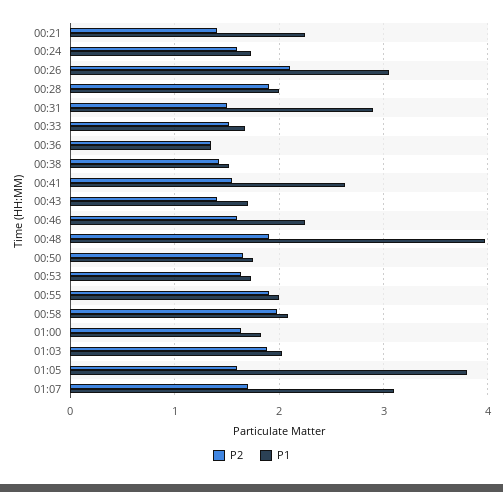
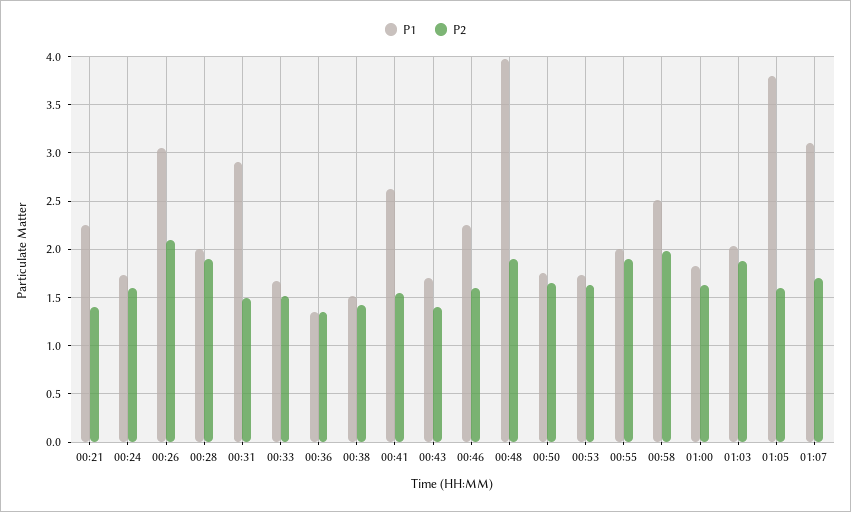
  {
    "P2": {
      "00:21": 1.4,
      "00:24": 1.6,
      "00:26": 2.1,
      "00:28": 1.9,
      "00:31": 1.5,
      "00:33": 1.5,
      "00:36": 1.4,
      "00:38": 1.4,
      "00:41": 1.6,
      "00:43": 1.4,
      "00:46": 1.6,
      "00:48": 1.9,
      "00:50": 1.7,
      "00:53": 1.6,
      "00:55": 1.9,
      "00:58": 2,
      "01:00": 1.6,
      "01:03": 1.9,
      "01:05": 1.6,
      "01:07": 1.7
    },
    "P1": {
      "00:21": 2.3,
      "00:24": 1.7,
      "00:26": 3.1,
      "00:28": 2,
      "00:31": 2.9,
      "00:33": 1.7,
      "00:36": 1.4,
      "00:38": 1.5,
      "00:41": 2.6,
      "00:43": 1.7,
      "00:46": 2.3,
      "00:48": 4,
      "00:50": 1.8,
      "00:53": 1.7,
      "00:55": 2,
-     "00:58": 2.1,
+     "00:58": 2.5,
      "01:00": 1.8,
      "01:03": 2,
      "01:05": 3.8,
      "01:07": 3.1
    }
  }

